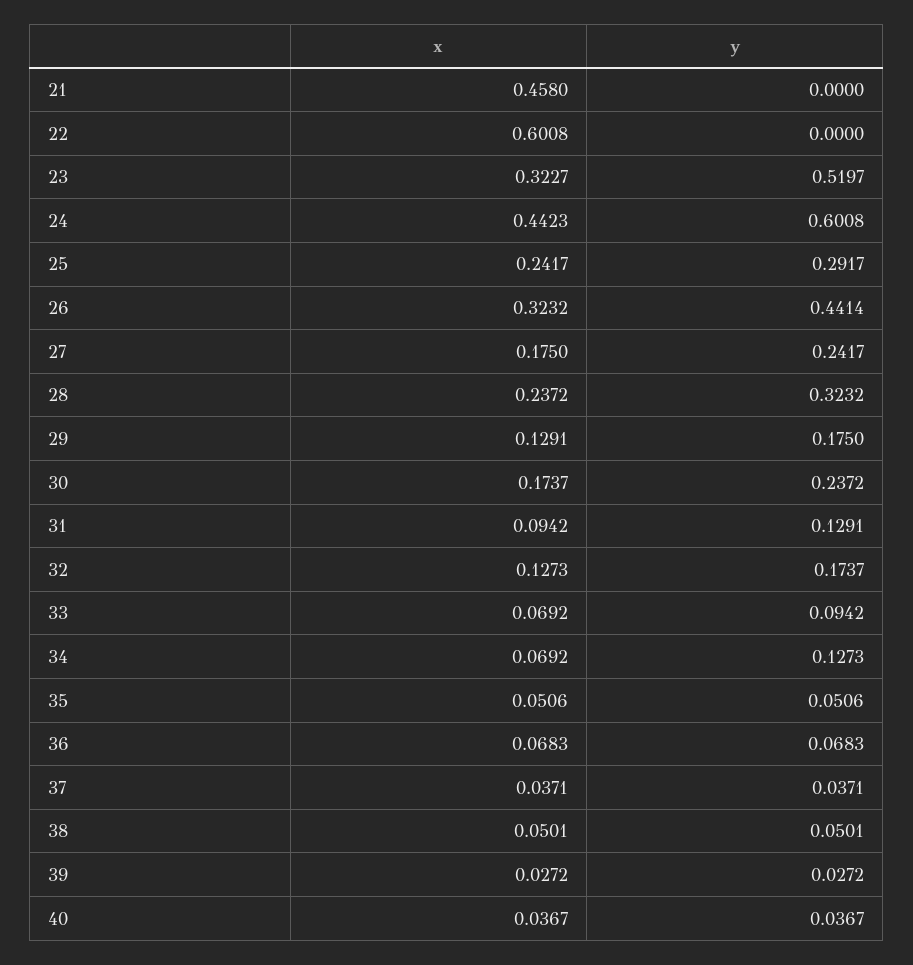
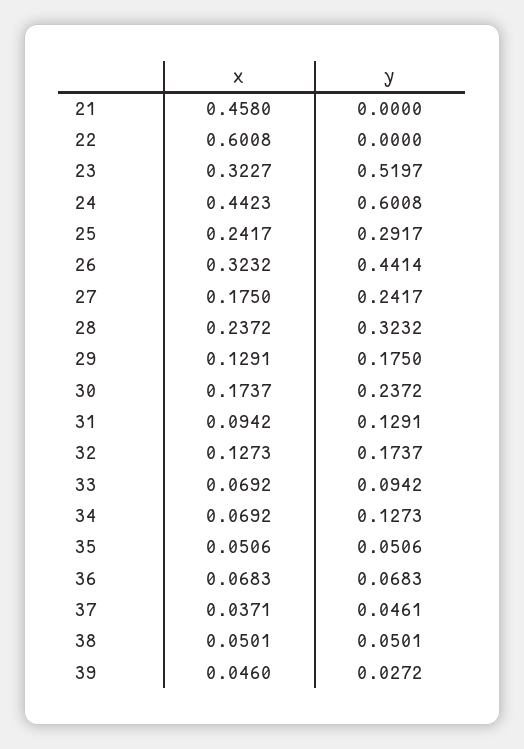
  {
    "x": {
      "21": 0.458,
      "22": 0.6008,
      "23": 0.3227,
      "24": 0.4423,
      "25": 0.2417,
      "26": 0.3232,
      "27": 0.175,
      "28": 0.2372,
      "29": 0.1291,
      "30": 0.1737,
      "31": 0.0942,
      "32": 0.1273,
      "33": 0.0692,
      "34": 0.0692,
      "35": 0.0506,
      "36": 0.0683,
      "37": 0.0371,
      "38": 0.0501,
-     "39": 0.0272,
+     "39": 0.046
-     "40": 0.0367
    },
    "y": {
      "21": 0,
      "22": 0,
      "23": 0.5197,
      "24": 0.6008,
      "25": 0.2917,
      "26": 0.4414,
      "27": 0.2417,
      "28": 0.3232,
      "29": 0.175,
      "30": 0.2372,
      "31": 0.1291,
      "32": 0.1737,
      "33": 0.0942,
      "34": 0.1273,
      "35": 0.0506,
      "36": 0.0683,
-     "37": 0.0371,
+     "37": 0.0461,
      "38": 0.0501,
-     "39": 0.0272,
+     "39": 0.0272
-     "40": 0.0367
    }
  }

